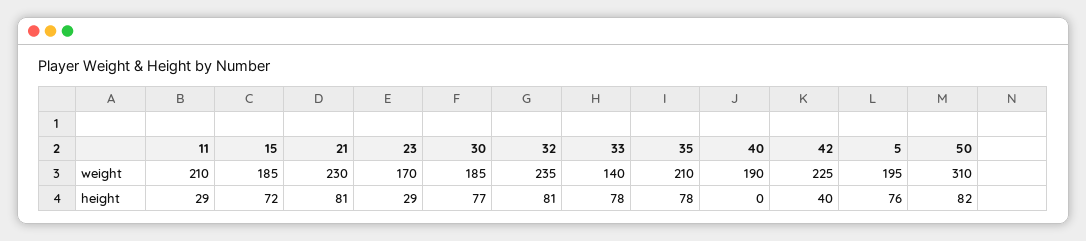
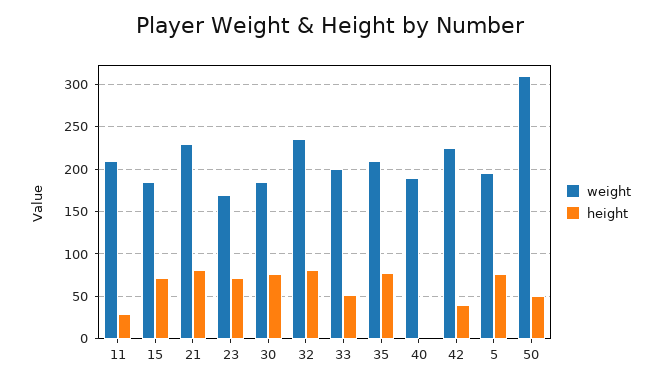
  {
    "weight": {
      "11": 210,
      "15": 185,
      "21": 230,
      "23": 170,
      "30": 185,
      "32": 235,
-     "33": 140,
+     "33": 200,
      "35": 210,
      "40": 190,
      "42": 225,
      "5": 195,
      "50": 310
    },
    "height": {
      "11": 29,
      "15": 72,
      "21": 81,
-     "23": 29,
+     "23": 70,
      "30": 77,
      "32": 81,
-     "33": 78,
+     "33": 50,
      "35": 78,
      "40": 0,
      "42": 40,
      "5": 76,
-     "50": 82
+     "50": 50
    }
  }

